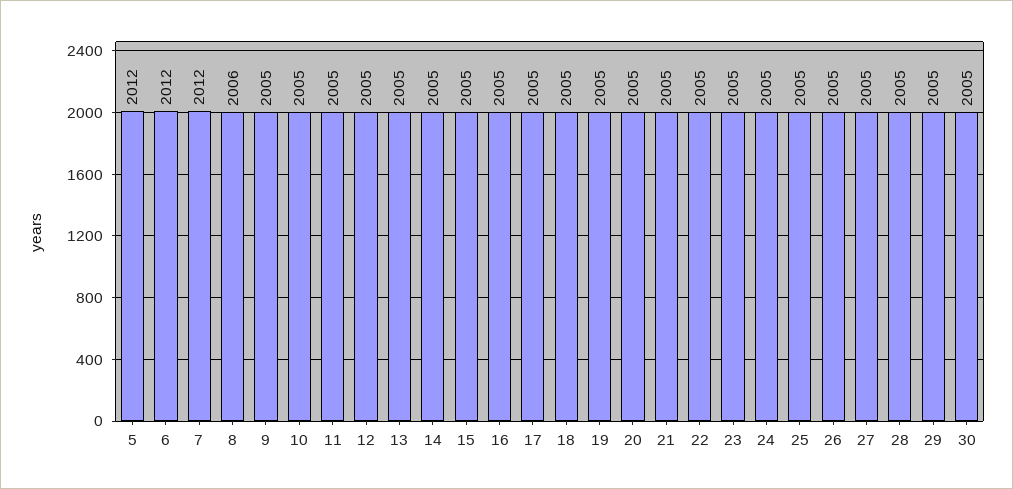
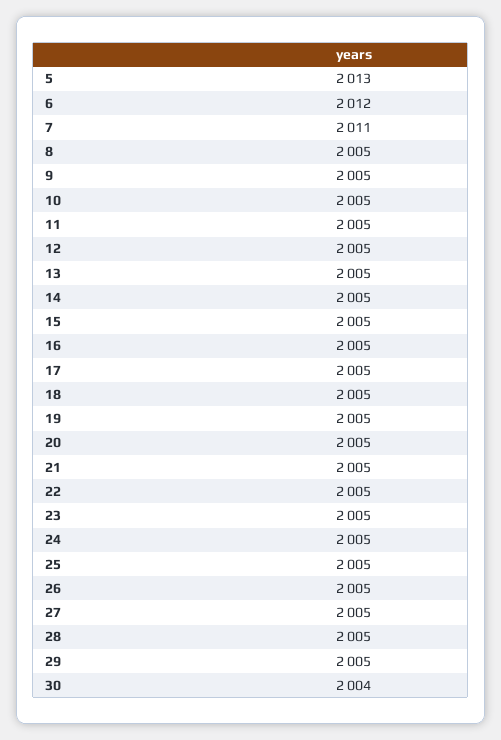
  {
-   "5": 2012,
+   "5": 2013,
    "6": 2012,
-   "7": 2012,
+   "7": 2011,
-   "8": 2006,
+   "8": 2005,
    "9": 2005,
    "10": 2005,
    "11": 2005,
    "12": 2005,
    "13": 2005,
    "14": 2005,
    "15": 2005,
    "16": 2005,
    "17": 2005,
    "18": 2005,
    "19": 2005,
    "20": 2005,
    "21": 2005,
    "22": 2005,
    "23": 2005,
    "24": 2005,
    "25": 2005,
    "26": 2005,
    "27": 2005,
    "28": 2005,
    "29": 2005,
-   "30": 2005
+   "30": 2004
  }

